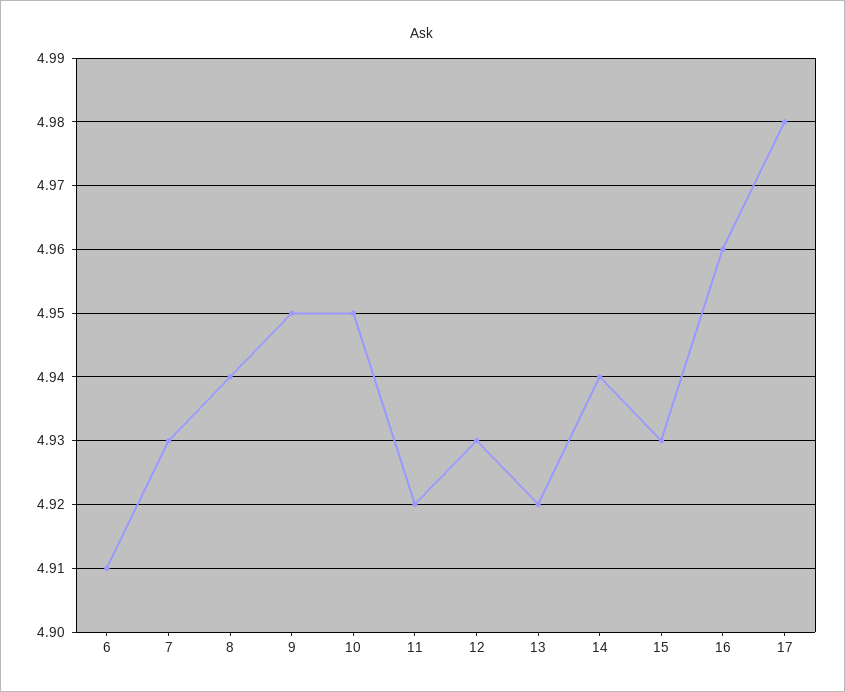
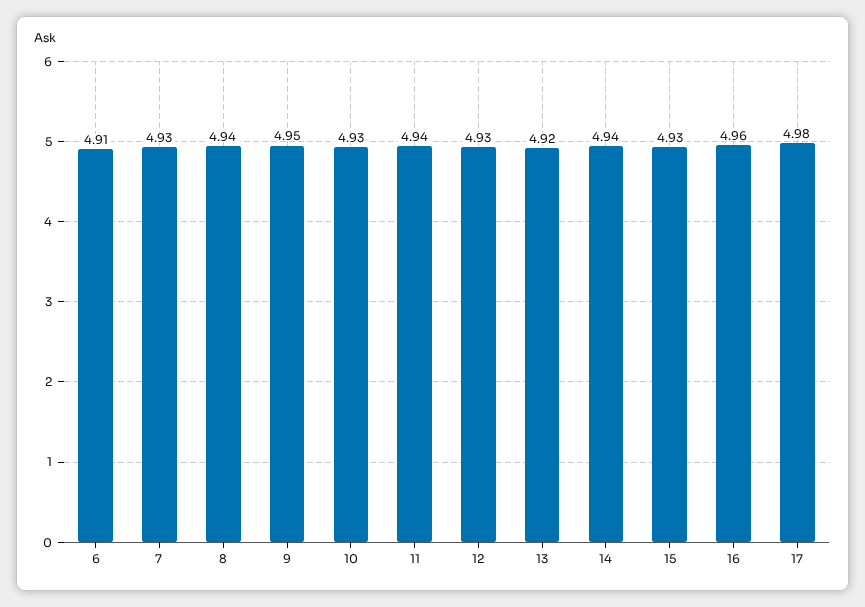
  {
    "6": 4.91,
    "7": 4.93,
    "8": 4.94,
    "9": 4.95,
-   "10": 4.95,
+   "10": 4.93,
-   "11": 4.92,
+   "11": 4.94,
    "12": 4.93,
    "13": 4.92,
    "14": 4.94,
    "15": 4.93,
    "16": 4.96,
    "17": 4.98
  }

